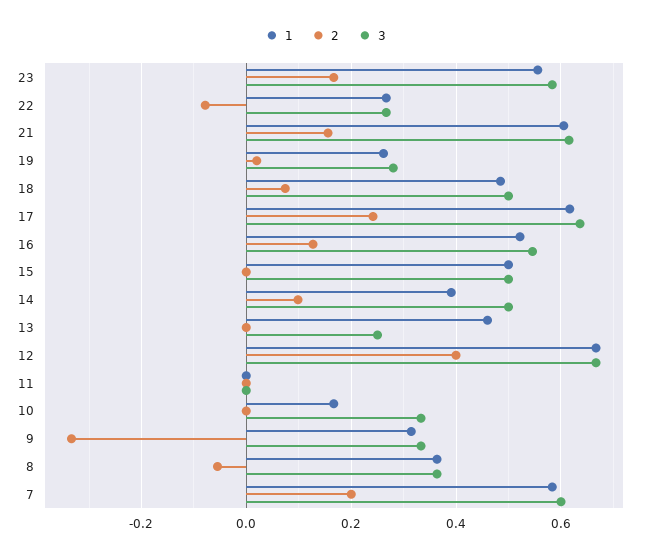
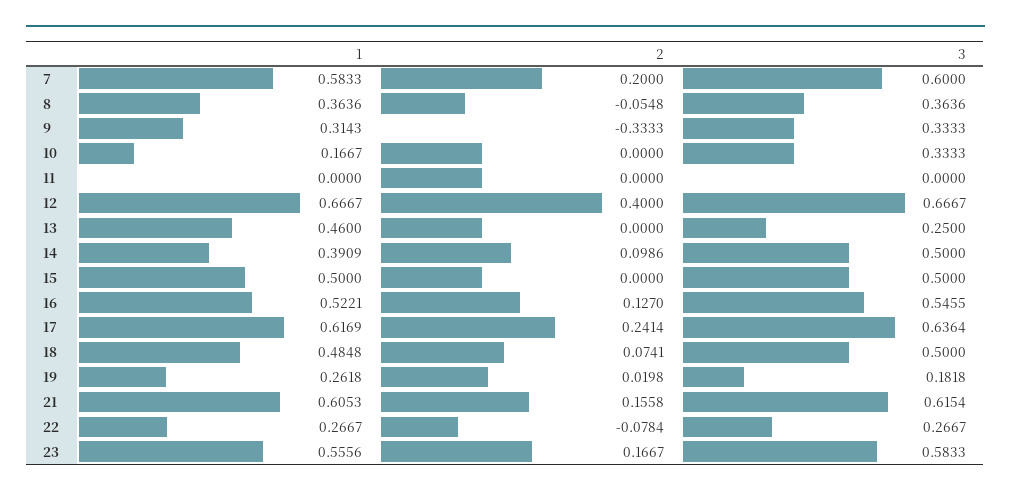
  {
    "1": {
      "23": 0.5556,
      "22": 0.2667,
      "21": 0.6053,
      "19": 0.2618,
      "18": 0.4848,
      "17": 0.6169,
      "16": 0.5221,
      "15": 0.5,
      "14": 0.3909,
      "13": 0.46,
      "12": 0.6667,
      "11": 0,
      "10": 0.1667,
      "9": 0.3143,
      "8": 0.3636,
      "7": 0.5833
    },
    "2": {
      "23": 0.1667,
      "22": -0.0784,
      "21": 0.1558,
      "19": 0.0198,
      "18": 0.0741,
      "17": 0.2414,
      "16": 0.127,
      "15": 0,
      "14": 0.0986,
      "13": 0,
      "12": 0.4,
      "11": 0,
      "10": 0,
      "9": -0.3333,
      "8": -0.0548,
      "7": 0.2
    },
    "3": {
      "23": 0.5833,
      "22": 0.2667,
      "21": 0.6154,
-     "19": 0.28,
+     "19": 0.1818,
      "18": 0.5,
      "17": 0.6364,
      "16": 0.5455,
      "15": 0.5,
      "14": 0.5,
      "13": 0.25,
      "12": 0.6667,
      "11": 0,
      "10": 0.3333,
      "9": 0.3333,
      "8": 0.3636,
      "7": 0.6
    }
  }

